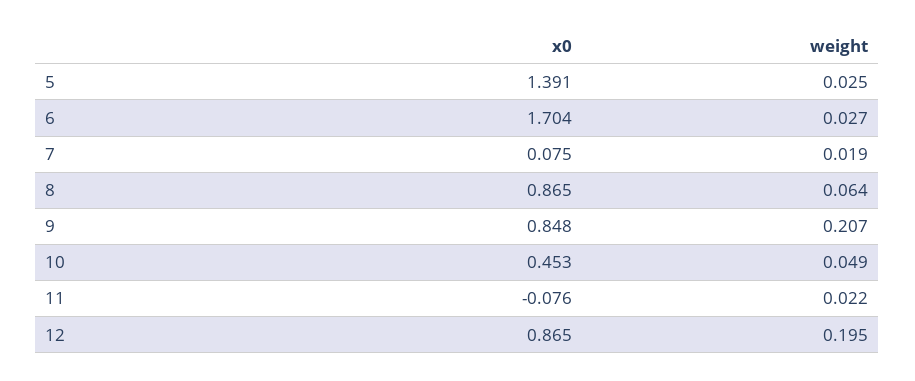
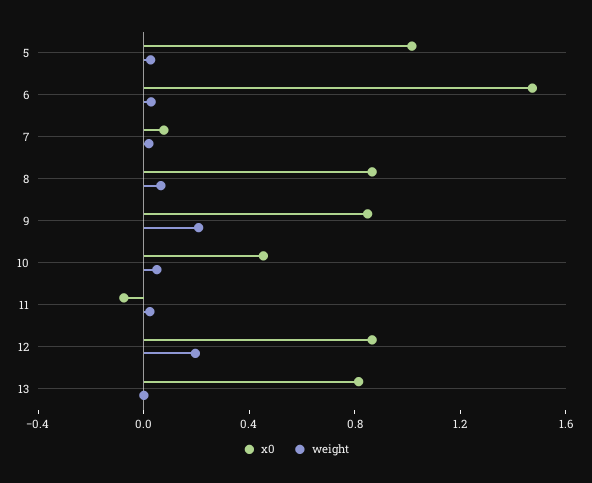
  {
    "x0": {
-     "5": 1.391,
+     "5": 1,
-     "6": 1.704,
+     "6": 1.5,
      "7": 0.075,
      "8": 0.865,
      "9": 0.848,
      "10": 0.453,
      "11": -0.076,
-     "12": 0.865
+     "12": 0.865,
+     "13": 0.8
    },
    "weight": {
      "5": 0.025,
      "6": 0.027,
      "7": 0.019,
      "8": 0.064,
      "9": 0.207,
      "10": 0.049,
      "11": 0.022,
-     "12": 0.195
+     "12": 0.195,
+     "13": 0
    }
  }

